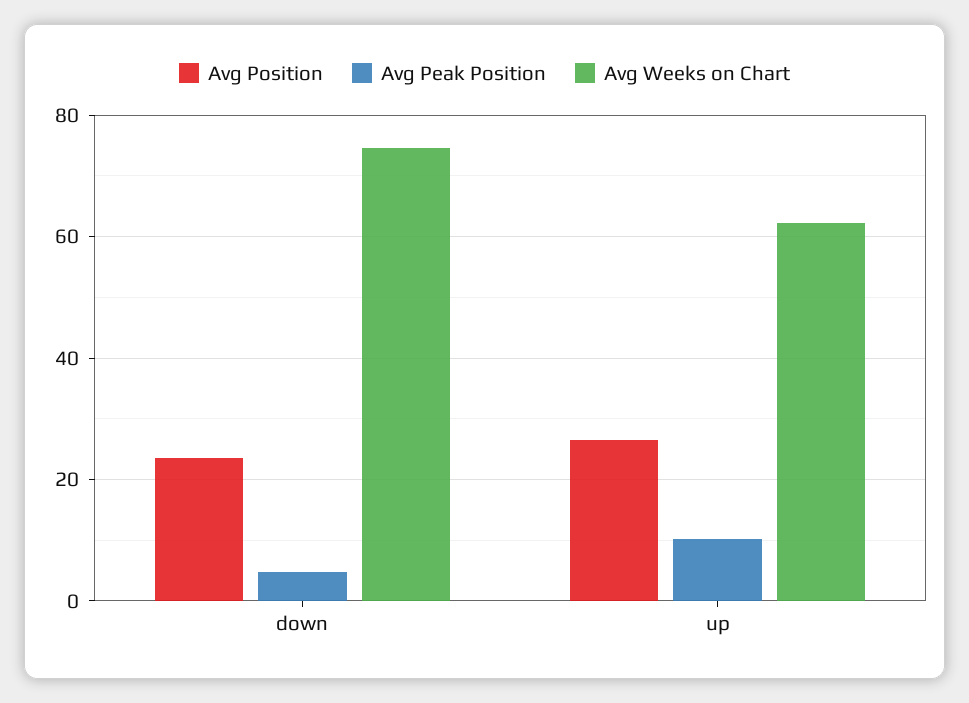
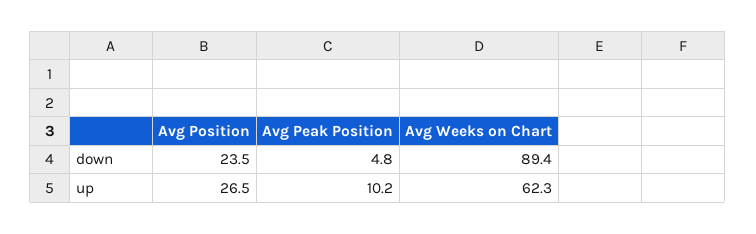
  {
    "Avg Position": {
      "down": 23.5,
      "up": 26.5
    },
    "Avg Peak Position": {
      "down": 4.8,
      "up": 10.2
    },
    "Avg Weeks on Chart": {
-     "down": 74,
+     "down": 89.4,
      "up": 62.3
    }
  }

